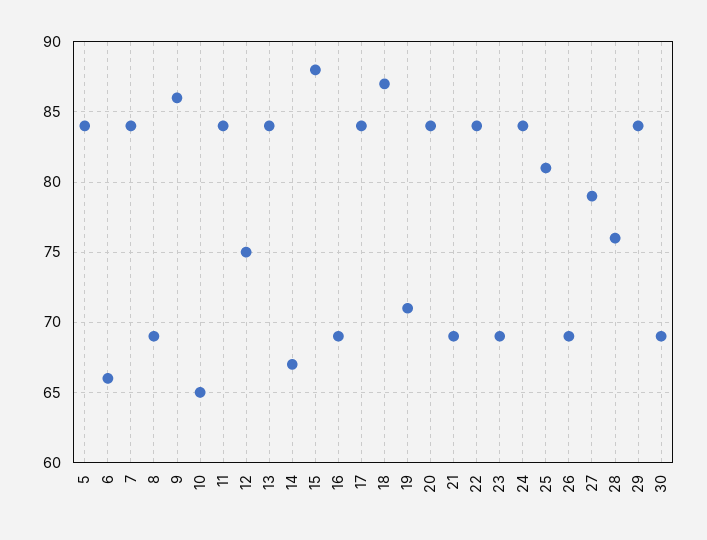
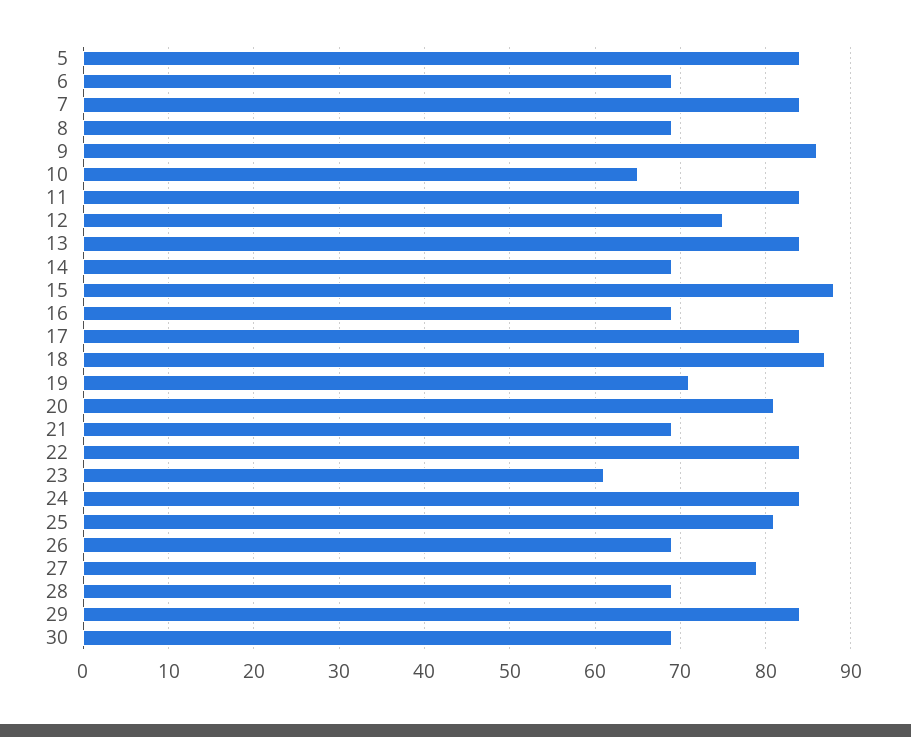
  {
    "5": 84,
-   "6": 66,
+   "6": 69,
    "7": 84,
    "8": 69,
    "9": 86,
    "10": 65,
    "11": 84,
    "12": 75,
    "13": 84,
-   "14": 67,
+   "14": 69,
    "15": 88,
    "16": 69,
    "17": 84,
    "18": 87,
    "19": 71,
-   "20": 84,
+   "20": 81,
    "21": 69,
    "22": 84,
-   "23": 69,
+   "23": 61,
    "24": 84,
    "25": 81,
    "26": 69,
    "27": 79,
-   "28": 76,
+   "28": 69,
    "29": 84,
    "30": 69
  }

